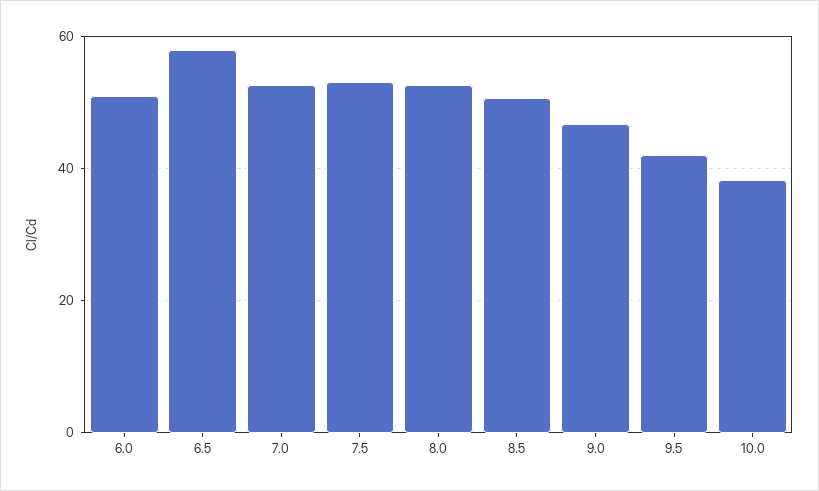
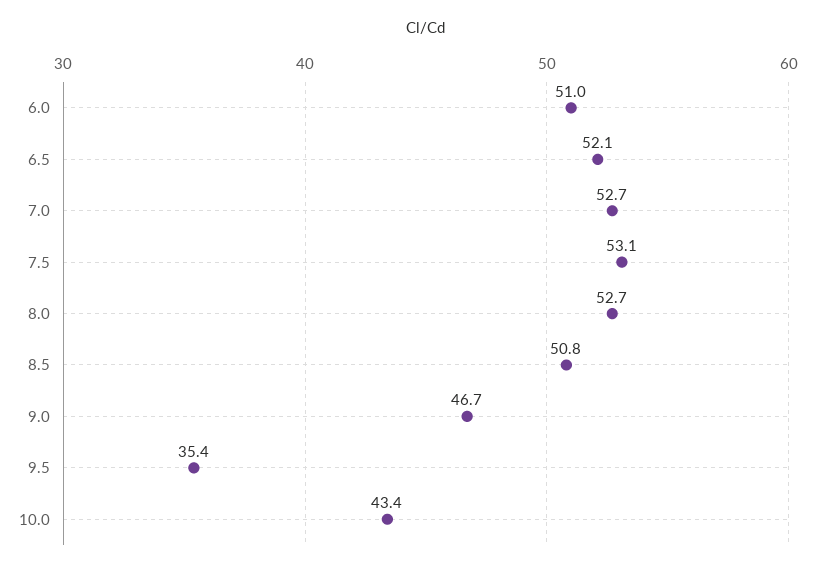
  {
    "6.0": 51,
-   "6.5": 58,
+   "6.5": 52.1,
    "7.0": 52.7,
    "7.5": 53.1,
    "8.0": 52.7,
    "8.5": 50.8,
    "9.0": 46.7,
-   "9.5": 42,
+   "9.5": 35.4,
-   "10.0": 38
+   "10.0": 43.4
  }

